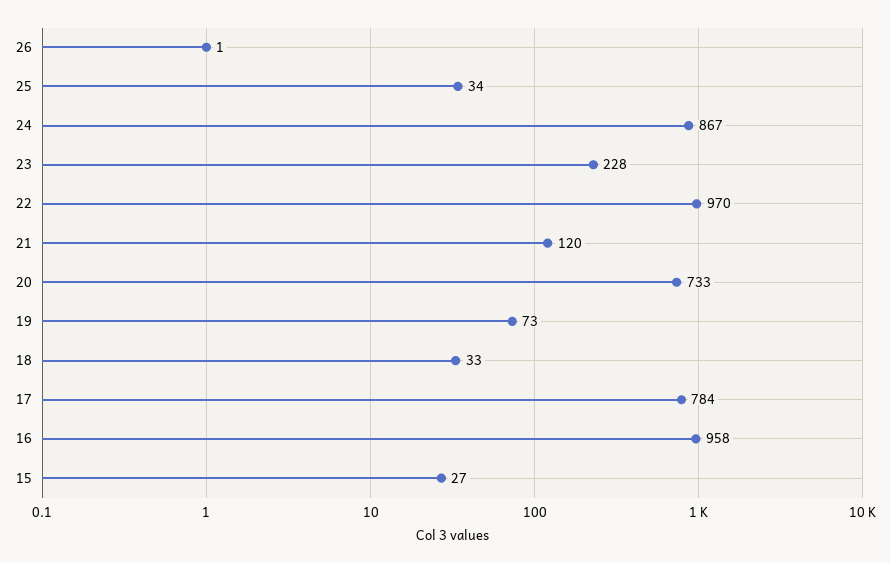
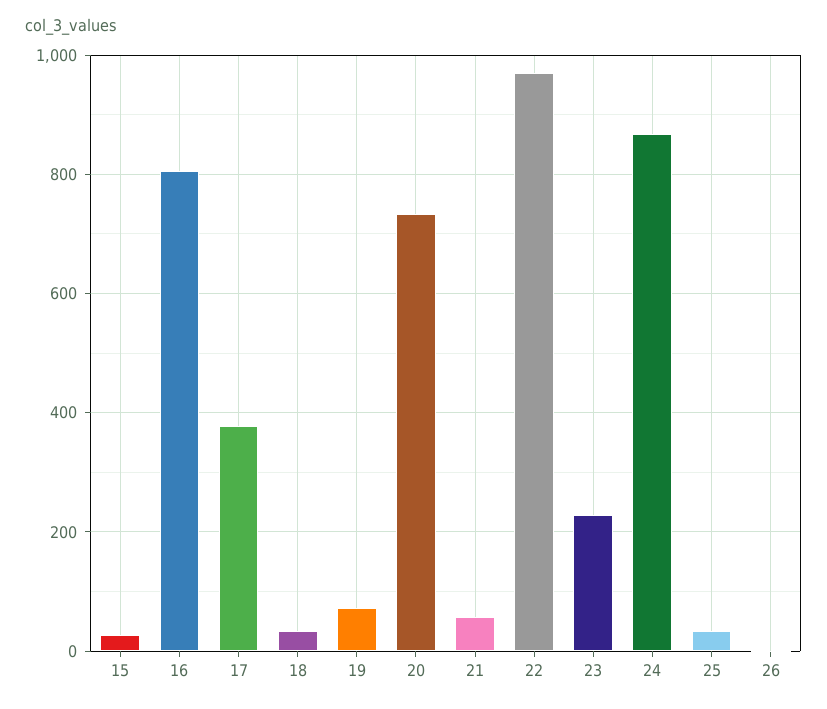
  {
    "26": 1,
    "25": 34,
    "24": 867,
    "23": 228,
    "22": 970,
-   "21": 120,
+   "21": 60,
    "20": 733,
    "19": 73,
    "18": 33,
-   "17": 784,
+   "17": 380,
-   "16": 958,
+   "16": 800,
    "15": 27
  }

